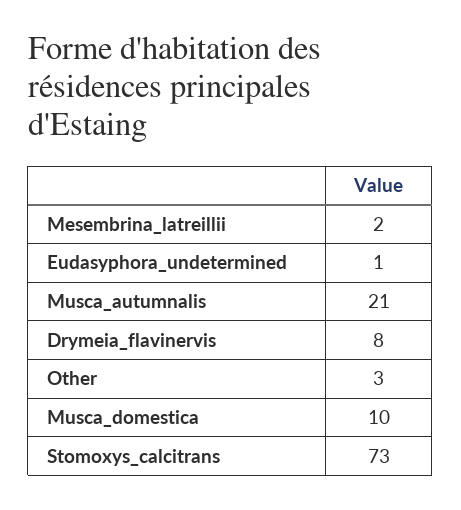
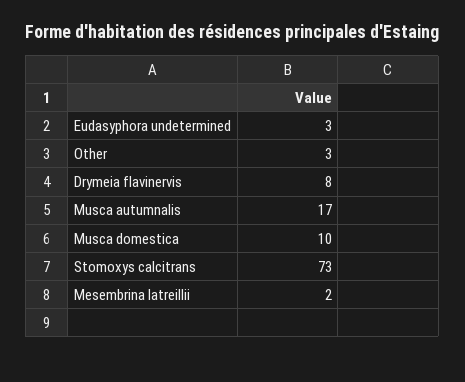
  {
    "Mesembrina_latreillii": 2,
-   "Eudasyphora_undetermined": 1,
+   "Eudasyphora_undetermined": 3,
-   "Musca_autumnalis": 21,
+   "Musca_autumnalis": 17,
    "Drymeia_flavinervis": 8,
    "Other": 3,
    "Musca_domestica": 10,
    "Stomoxys_calcitrans": 73
  }

